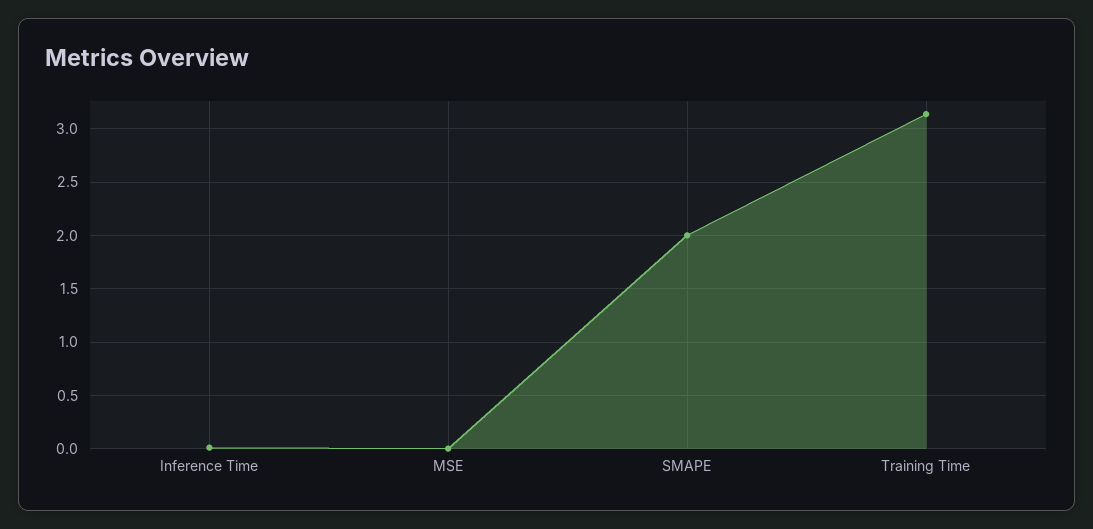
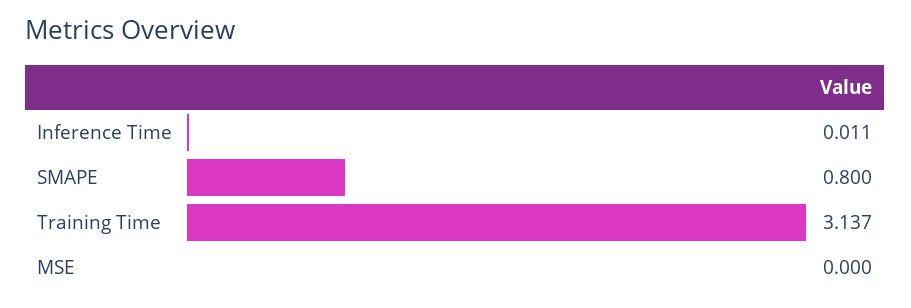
  {
    "Inference Time": 0.011,
    "MSE": 0,
-   "SMAPE": 2,
+   "SMAPE": 0.8,
    "Training Time": 3.137
  }

